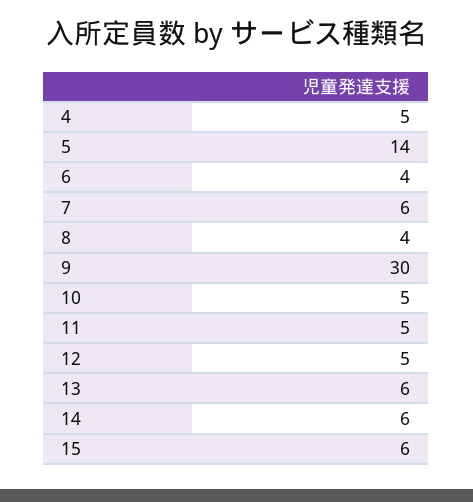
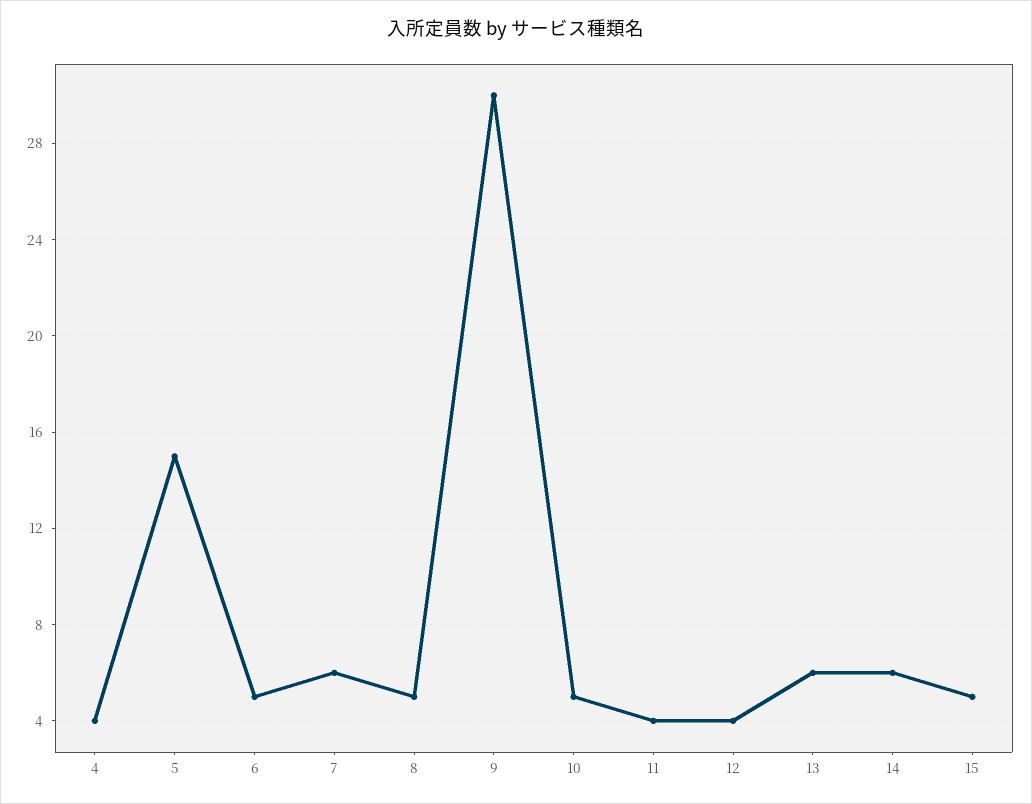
  {
-   "4": 5,
+   "4": 4,
-   "5": 14,
+   "5": 15,
-   "6": 4,
+   "6": 5,
    "7": 6,
-   "8": 4,
+   "8": 5,
    "9": 30,
    "10": 5,
-   "11": 5,
+   "11": 4,
-   "12": 5,
+   "12": 4,
    "13": 6,
    "14": 6,
-   "15": 6
+   "15": 5
  }

